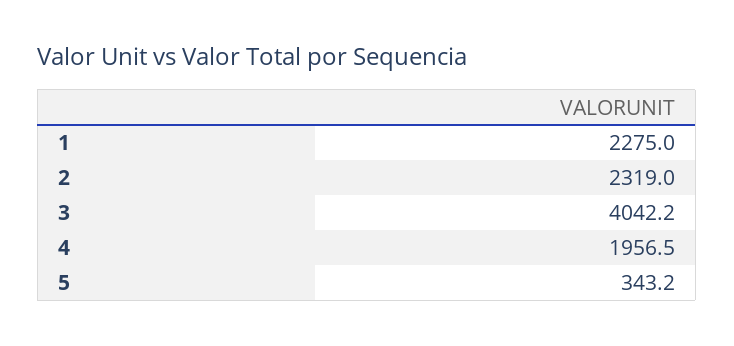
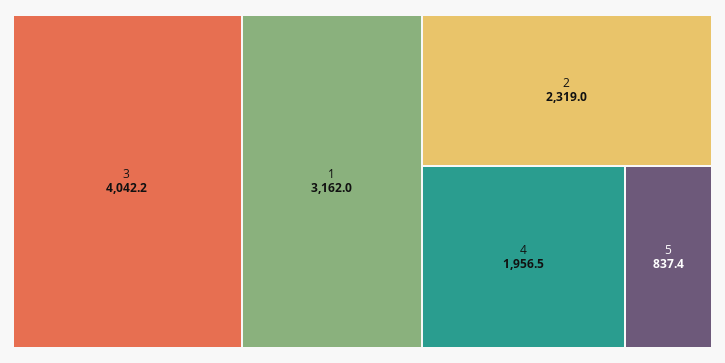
  {
-   "1": 2275,
+   "1": 3162,
    "2": 2319,
    "3": 4042.2,
    "4": 1956.5,
-   "5": 343.2
+   "5": 837.4
  }

